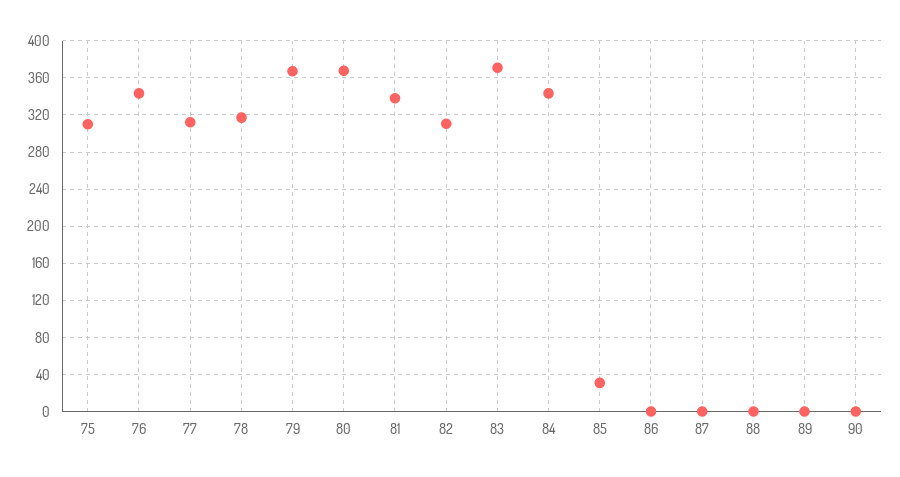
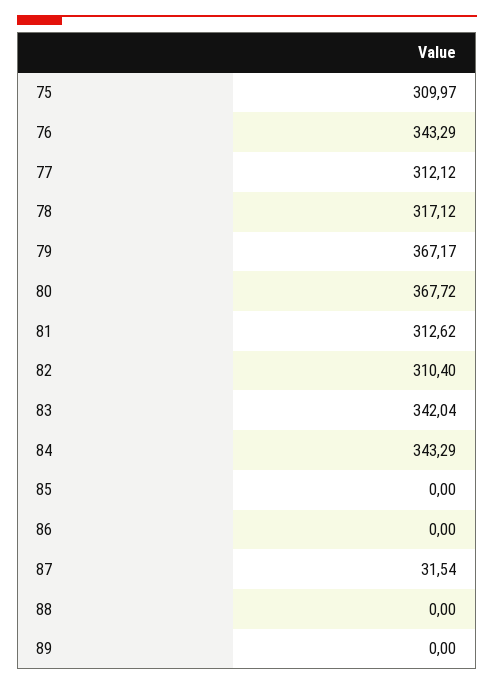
  {
    "75": 309.97,
    "76": 343.29,
    "77": 312.12,
    "78": 317.12,
    "79": 367.17,
    "80": 367.72,
-   "81": 340,
+   "81": 312.62,
    "82": 310.4,
-   "83": 370,
+   "83": 342.04,
    "84": 343.29,
-   "85": 30,
+   "85": 0,
    "86": 0,
-   "87": 0,
+   "87": 31.54,
    "88": 0,
-   "89": 0,
+   "89": 0
-   "90": 0
  }

